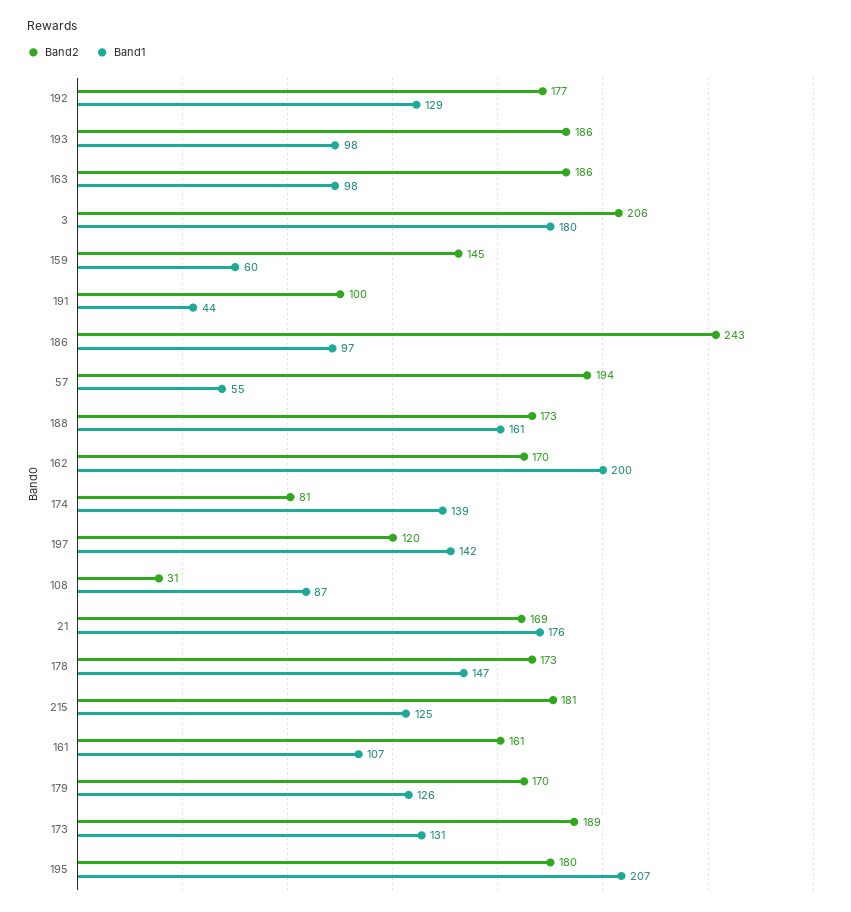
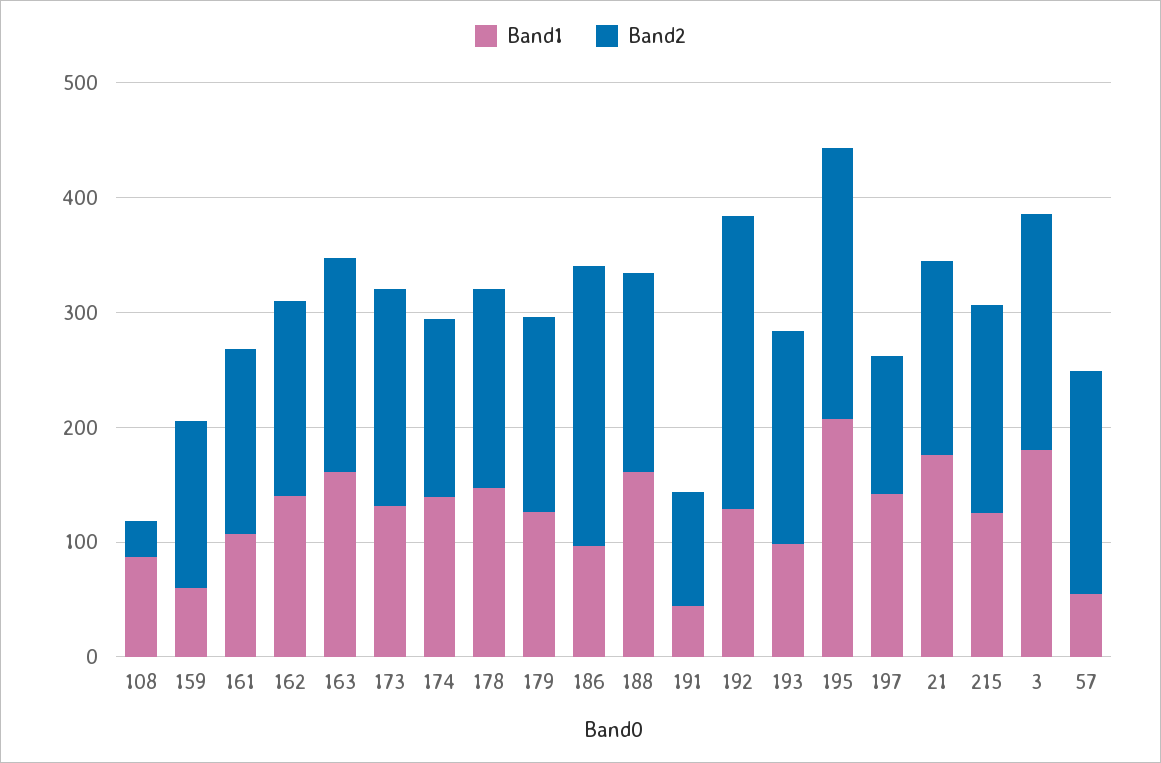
  {
    "Band2": {
-     "192": 177,
+     "192": 260,
      "193": 186,
      "163": 186,
      "3": 206,
      "159": 145,
      "191": 100,
      "186": 243,
      "57": 194,
      "188": 173,
      "162": 170,
-     "174": 81,
+     "174": 160,
      "197": 120,
      "108": 31,
      "21": 169,
      "178": 173,
      "215": 181,
      "161": 161,
      "179": 170,
      "173": 189,
-     "195": 180
+     "195": 240
    },
    "Band1": {
      "192": 129,
      "193": 98,
-     "163": 98,
+     "163": 160,
      "3": 180,
      "159": 60,
      "191": 44,
      "186": 97,
      "57": 55,
      "188": 161,
-     "162": 200,
+     "162": 140,
      "174": 139,
      "197": 142,
      "108": 87,
      "21": 176,
      "178": 147,
      "215": 125,
      "161": 107,
      "179": 126,
      "173": 131,
      "195": 207
    }
  }

